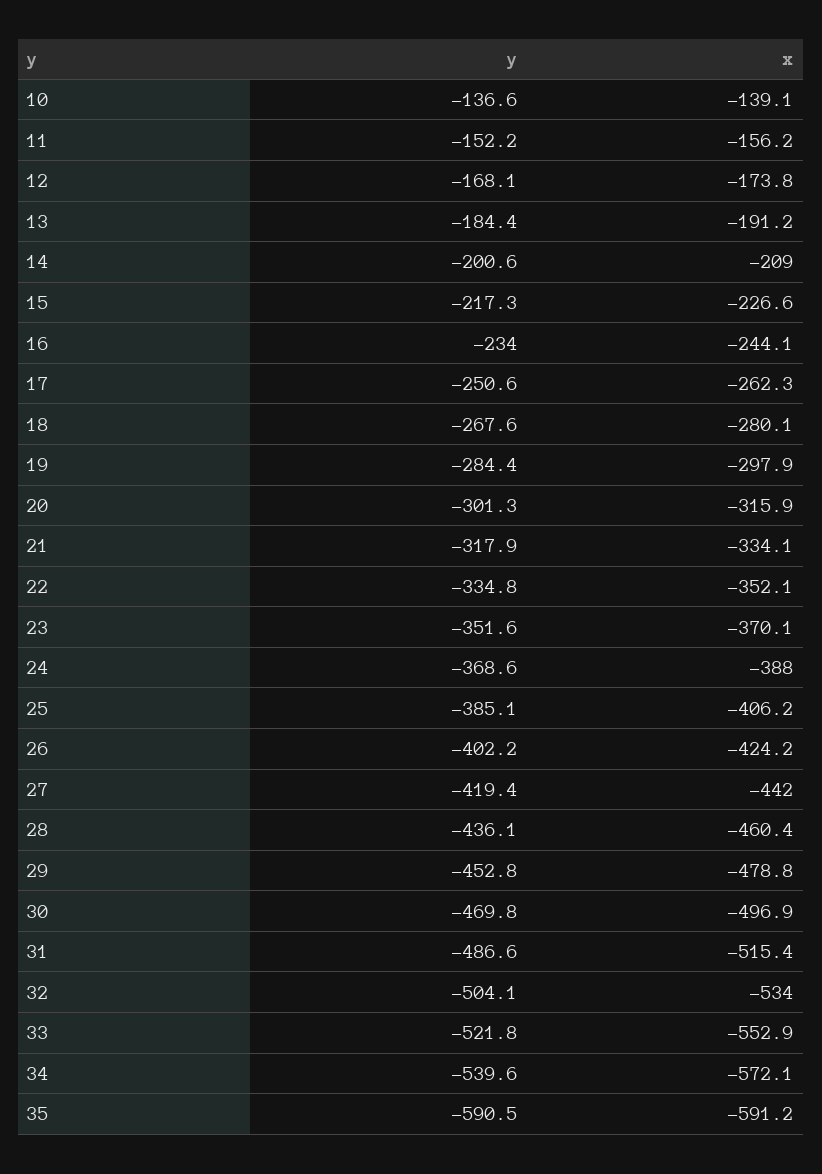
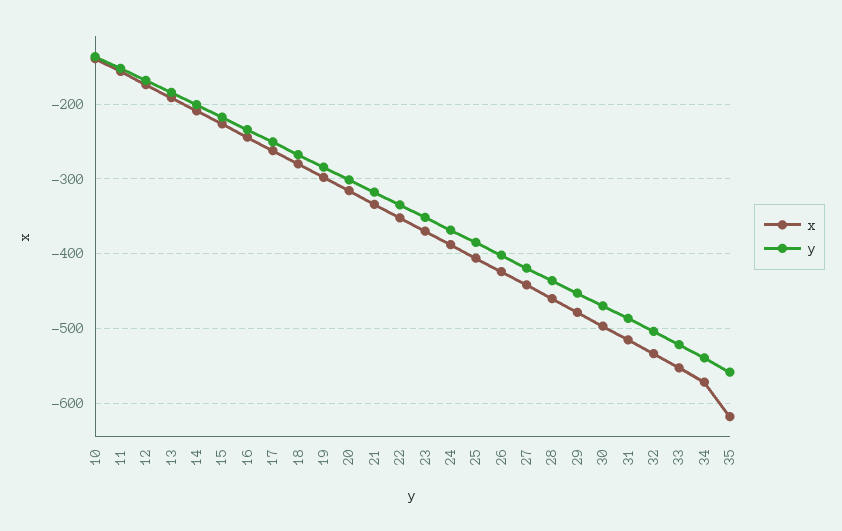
  {
    "y": {
      "10": -136.6,
      "11": -152.2,
      "12": -168.1,
      "13": -184.4,
      "14": -200.6,
      "15": -217.3,
      "16": -234,
      "17": -250.6,
      "18": -267.6,
      "19": -284.4,
      "20": -301.3,
      "21": -317.9,
      "22": -334.8,
      "23": -351.6,
      "24": -368.6,
      "25": -385.1,
      "26": -402.2,
      "27": -419.4,
      "28": -436.1,
      "29": -452.8,
      "30": -469.8,
      "31": -486.6,
      "32": -504.1,
      "33": -521.8,
      "34": -539.6,
-     "35": -590.5
+     "35": -560
    },
    "x": {
      "10": -139.1,
      "11": -156.2,
      "12": -173.8,
      "13": -191.2,
      "14": -209,
      "15": -226.6,
      "16": -244.1,
      "17": -262.3,
      "18": -280.1,
      "19": -297.9,
      "20": -315.9,
      "21": -334.1,
      "22": -352.1,
      "23": -370.1,
      "24": -388,
      "25": -406.2,
      "26": -424.2,
      "27": -442,
      "28": -460.4,
      "29": -478.8,
      "30": -496.9,
      "31": -515.4,
      "32": -534,
      "33": -552.9,
      "34": -572.1,
-     "35": -591.2
+     "35": -620
    }
  }

